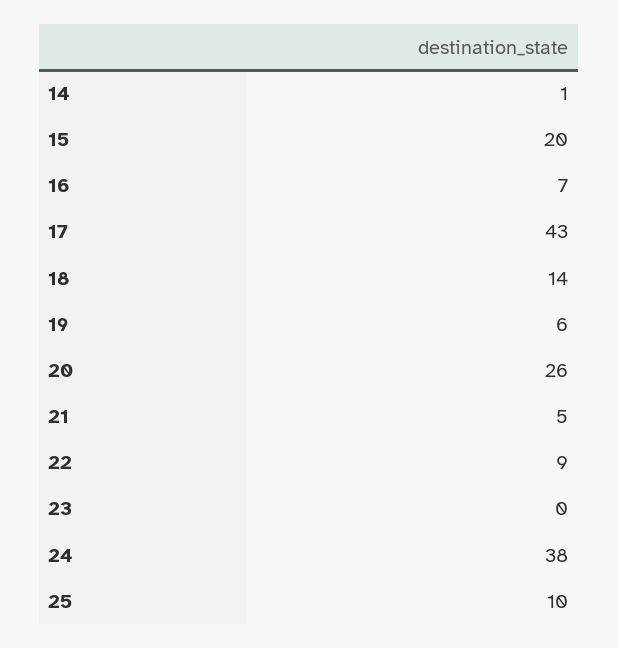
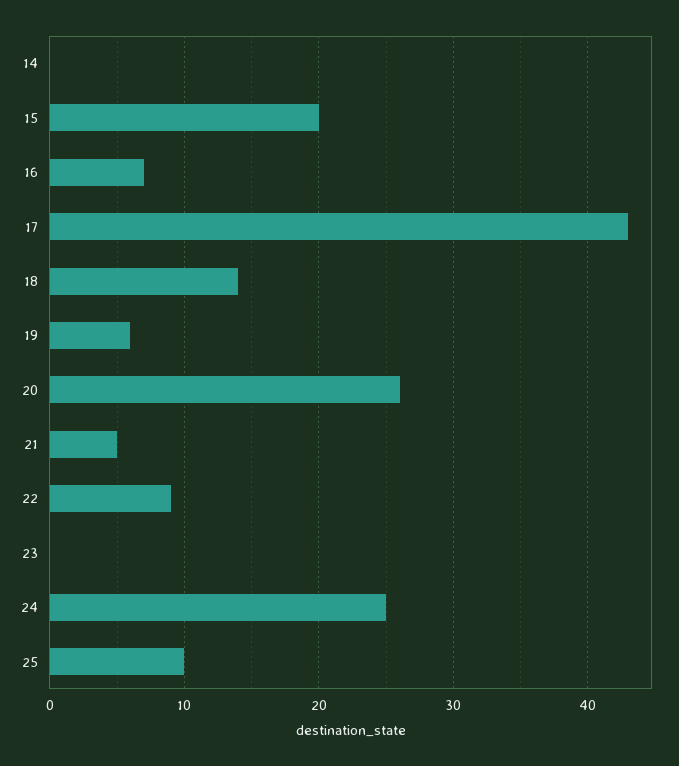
  {
-   "14": 1,
+   "14": 0,
    "15": 20,
    "16": 7,
    "17": 43,
    "18": 14,
    "19": 6,
    "20": 26,
    "21": 5,
    "22": 9,
    "23": 0,
-   "24": 38,
+   "24": 25,
    "25": 10
  }

